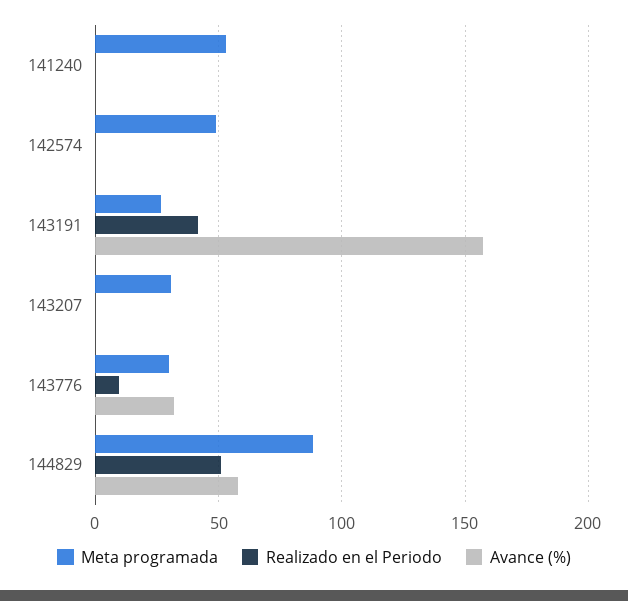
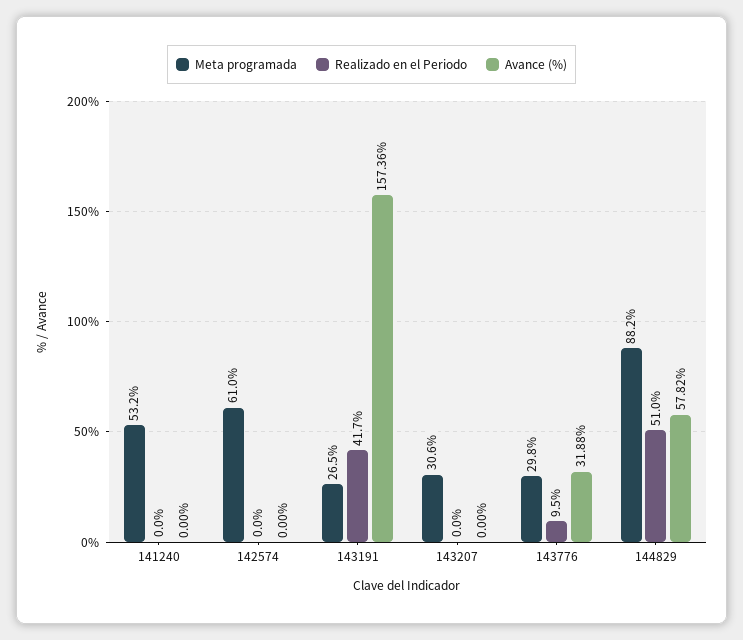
  {
    "Meta programada": {
      "141240": 53.2,
-     "142574": 50,
+     "142574": 61,
      "143191": 26.5,
      "143207": 30.6,
      "143776": 29.8,
      "144829": 88.2
    },
    "Realizado en el Periodo": {
      "141240": 0,
      "142574": 0,
      "143191": 41.7,
      "143207": 0,
      "143776": 9.5,
      "144829": 51
    },
    "Avance (%)": {
      "141240": 0,
      "142574": 0,
      "143191": 157.36,
      "143207": 0,
      "143776": 31.88,
      "144829": 57.82
    }
  }

